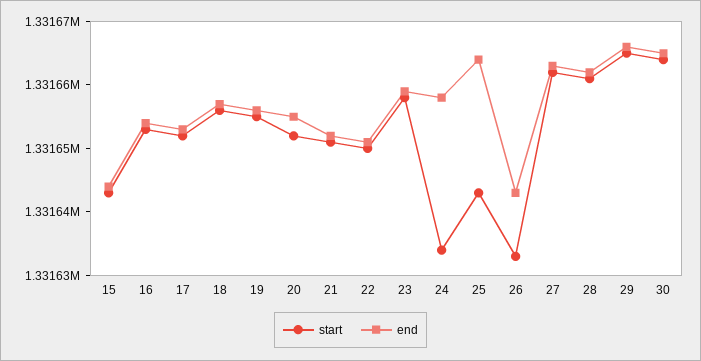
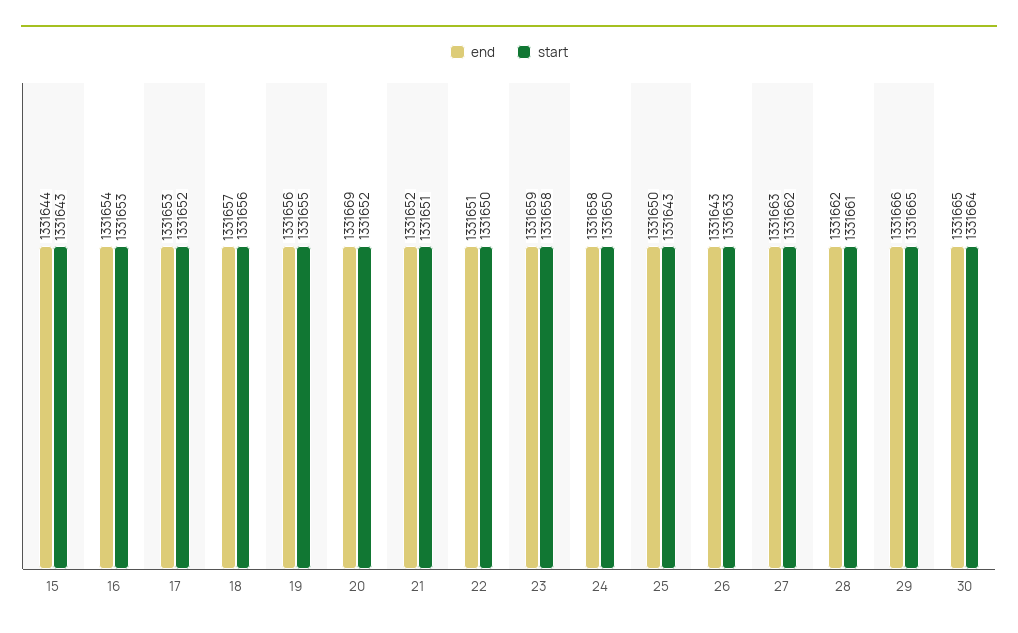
  {
    "start": {
      "15": 1331643,
      "16": 1331653,
      "17": 1331652,
      "18": 1331656,
      "19": 1331655,
      "20": 1331652,
      "21": 1331651,
      "22": 1331650,
      "23": 1331658,
-     "24": 1331635,
+     "24": 1331650,
      "25": 1331643,
      "26": 1331633,
      "27": 1331662,
      "28": 1331661,
      "29": 1331665,
      "30": 1331664
    },
    "end": {
      "15": 1331644,
      "16": 1331654,
      "17": 1331653,
      "18": 1331657,
      "19": 1331656,
-     "20": 1331655,
+     "20": 1331669,
      "21": 1331652,
      "22": 1331651,
      "23": 1331659,
      "24": 1331658,
-     "25": 1331665,
+     "25": 1331650,
      "26": 1331643,
      "27": 1331663,
      "28": 1331662,
      "29": 1331666,
      "30": 1331665
    }
  }

